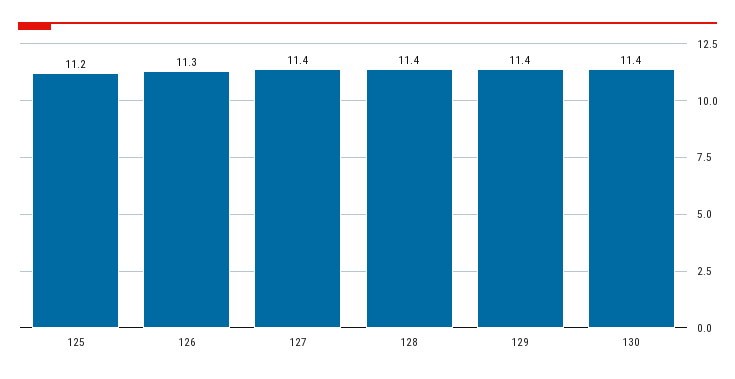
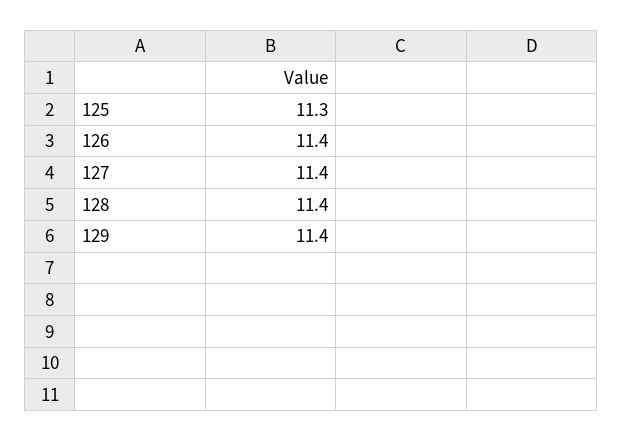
  {
-   "125": 11.2,
+   "125": 11.3,
-   "126": 11.3,
+   "126": 11.4,
    "127": 11.4,
    "128": 11.4,
-   "129": 11.4,
+   "129": 11.4
-   "130": 11.4
  }

